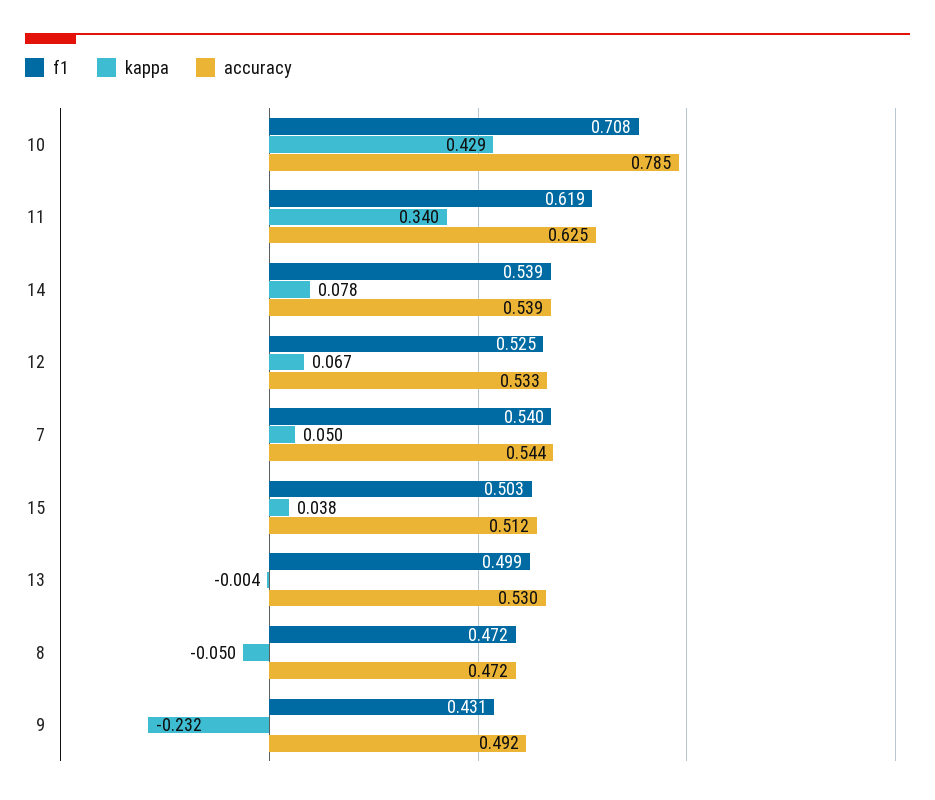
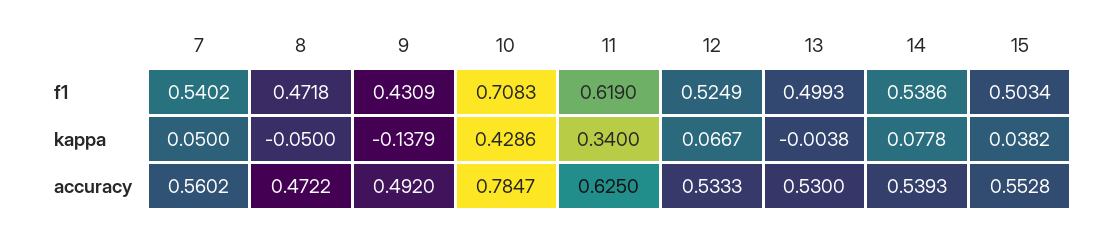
  {
    "f1": {
      "10": 0.7083,
      "11": 0.619,
      "14": 0.5386,
      "12": 0.5249,
      "7": 0.5402,
      "15": 0.5034,
      "13": 0.4993,
      "8": 0.4718,
      "9": 0.4309
    },
    "kappa": {
      "10": 0.4286,
      "11": 0.34,
      "14": 0.0778,
      "12": 0.0667,
      "7": 0.05,
      "15": 0.0382,
      "13": -0.0038,
      "8": -0.05,
-     "9": -0.232
+     "9": -0.1379
    },
    "accuracy": {
      "10": 0.7847,
      "11": 0.625,
      "14": 0.5393,
      "12": 0.5333,
-     "7": 0.544,
+     "7": 0.5602,
-     "15": 0.512,
+     "15": 0.5528,
      "13": 0.53,
      "8": 0.4722,
      "9": 0.492
    }
  }

